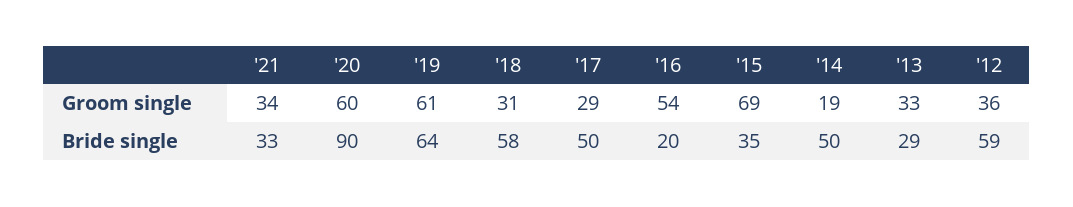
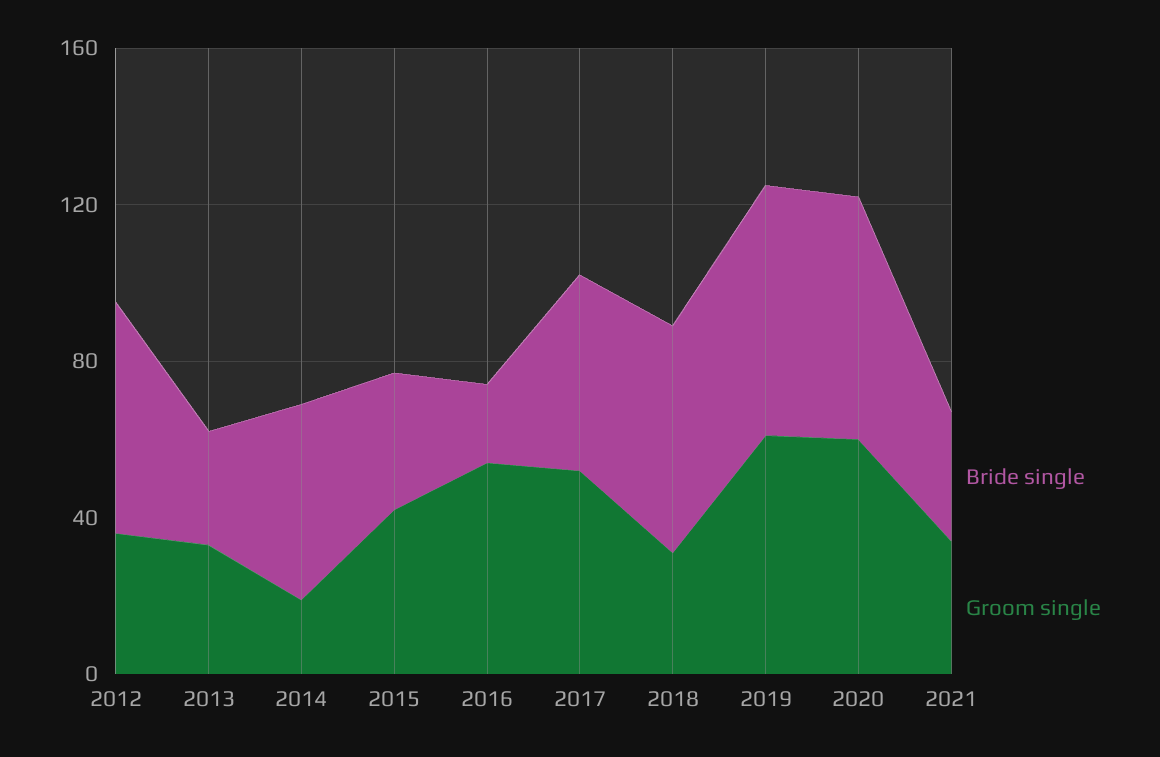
  {
    "Groom single": {
      "'21": 34,
      "'20": 60,
      "'19": 61,
      "'18": 31,
-     "'17": 29,
+     "'17": 50,
      "'16": 54,
-     "'15": 69,
+     "'15": 40,
      "'14": 19,
      "'13": 33,
      "'12": 36
    },
    "Bride single": {
      "'21": 33,
-     "'20": 90,
+     "'20": 60,
      "'19": 64,
      "'18": 58,
      "'17": 50,
      "'16": 20,
      "'15": 35,
      "'14": 50,
      "'13": 29,
      "'12": 59
    }
  }

